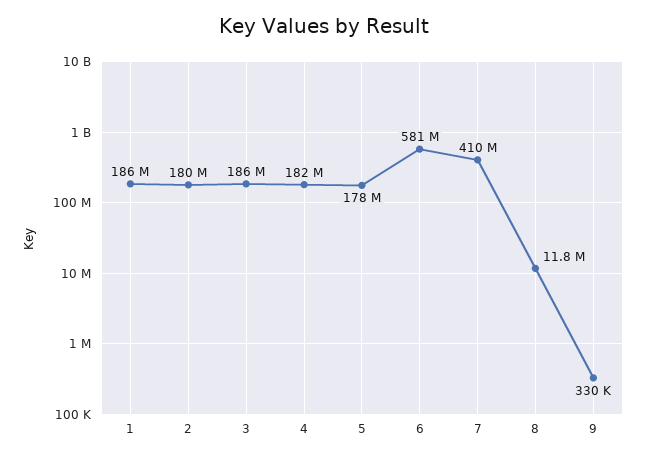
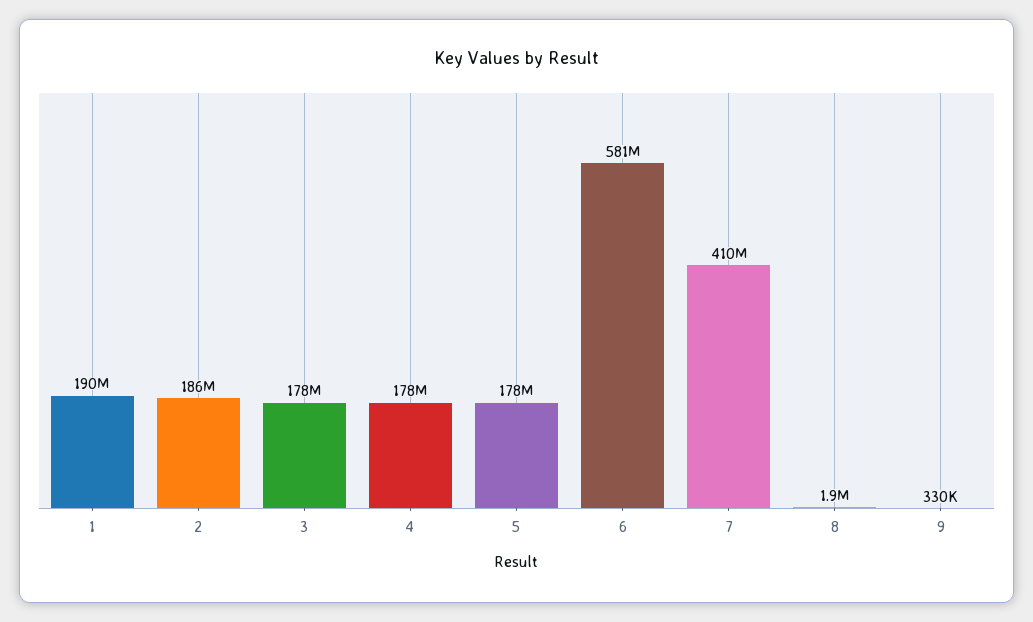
  {
-   "1": 186000000,
+   "1": 190000000,
-   "2": 180000000,
+   "2": 186000000,
-   "3": 186000000,
+   "3": 178000000,
-   "4": 182000000,
+   "4": 178000000,
    "5": 178000000,
    "6": 581000000,
    "7": 410000000,
-   "8": 11800000,
+   "8": 1900000,
    "9": 330000
  }

